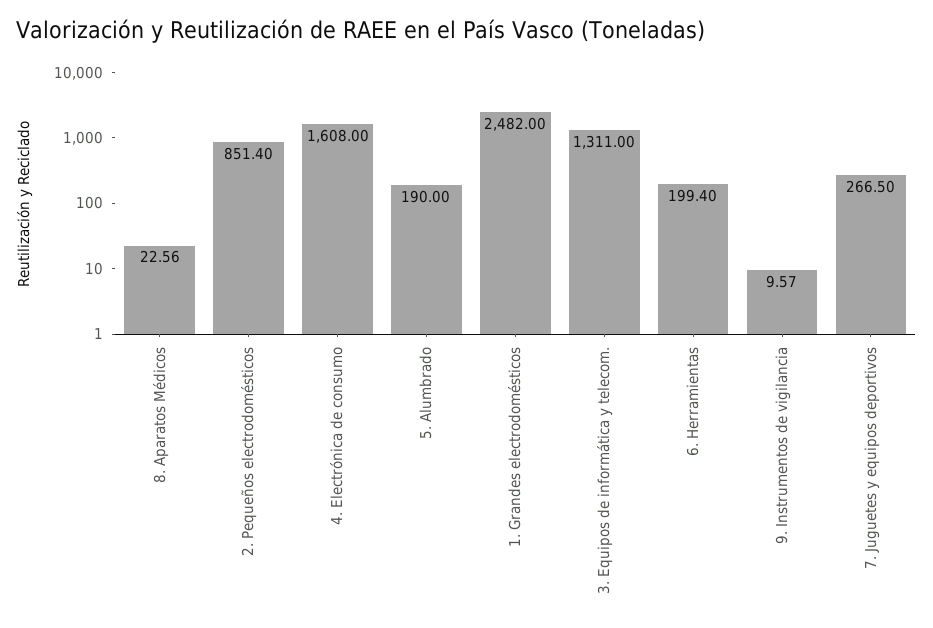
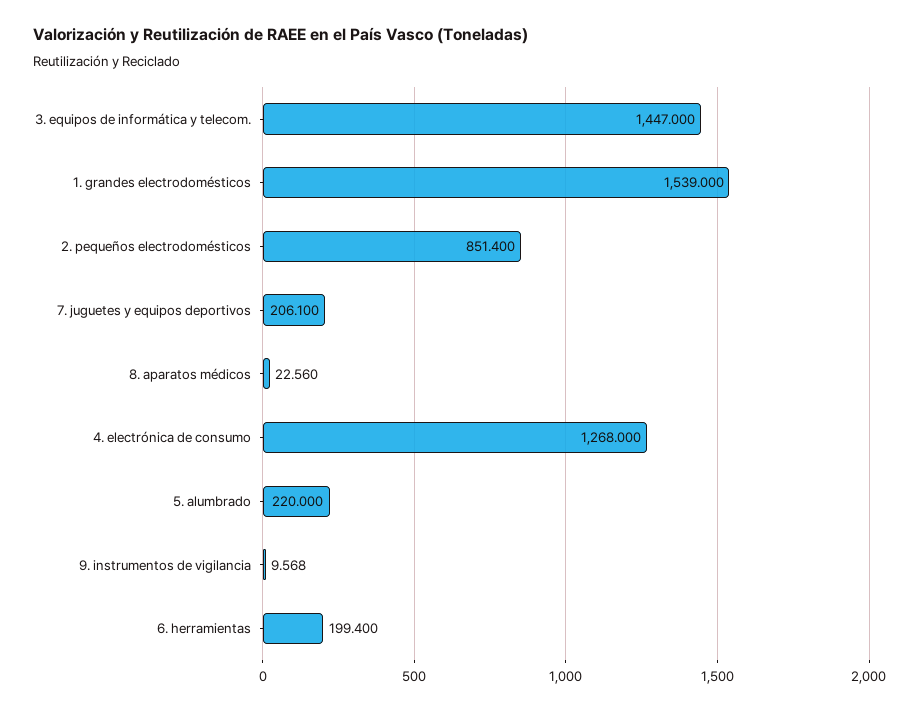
  {
    "8. Aparatos Médicos": 22.56,
    "2. Pequeños electrodomésticos": 851.4,
-   "4. Electrónica de consumo": 1608,
+   "4. Electrónica de consumo": 1268,
-   "5. Alumbrado": 190,
+   "5. Alumbrado": 220,
-   "1. Grandes electrodomésticos": 2482,
+   "1. Grandes electrodomésticos": 1539,
-   "3. Equipos de informática y telecom.": 1311,
+   "3. Equipos de informática y telecom.": 1447,
    "6. Herramientas": 199.4,
    "9. Instrumentos de vigilancia": 9.568,
-   "7. Juguetes y equipos deportivos": 266.5
+   "7. Juguetes y equipos deportivos": 206.1
  }

